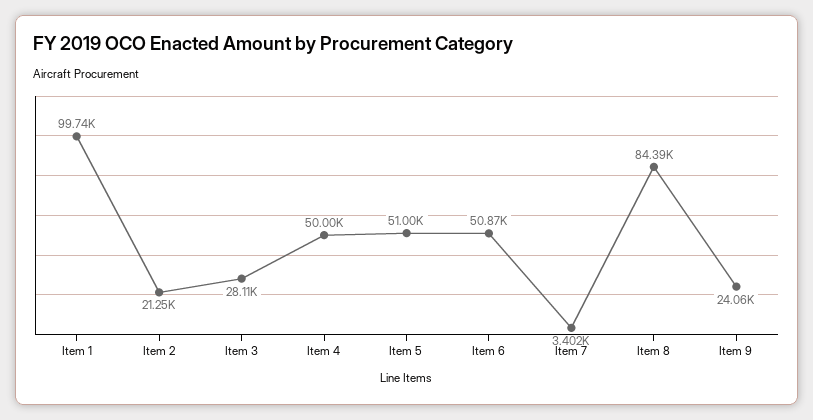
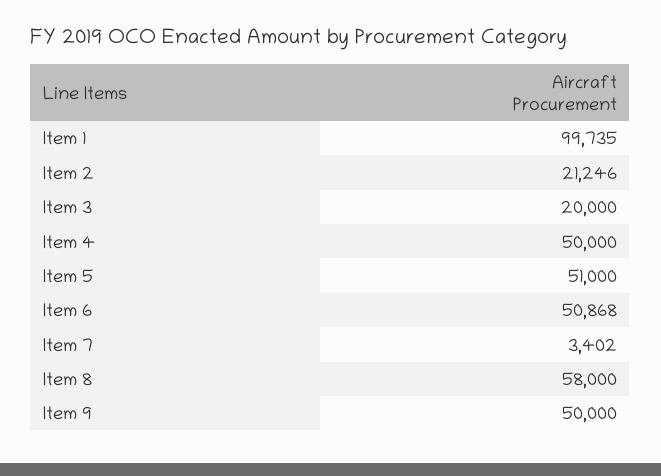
  {
    "Item 1": 99735,
    "Item 2": 21246,
-   "Item 3": 28110,
+   "Item 3": 20000,
    "Item 4": 50000,
    "Item 5": 51000,
    "Item 6": 50868,
    "Item 7": 3402,
-   "Item 8": 84390,
+   "Item 8": 58000,
-   "Item 9": 24060
+   "Item 9": 50000
  }

